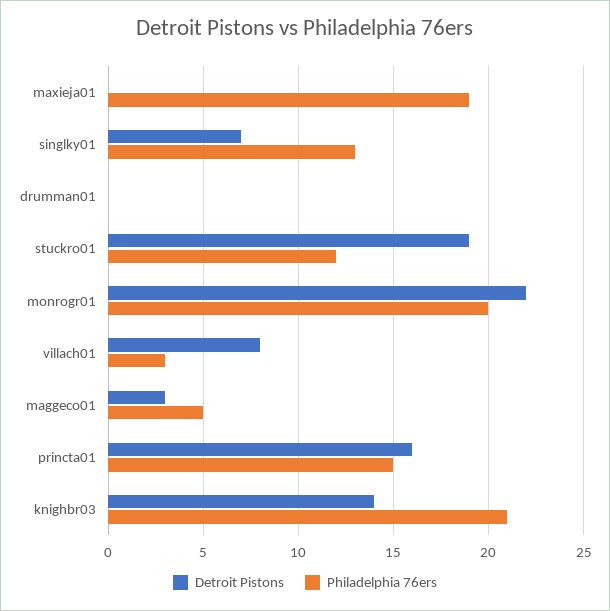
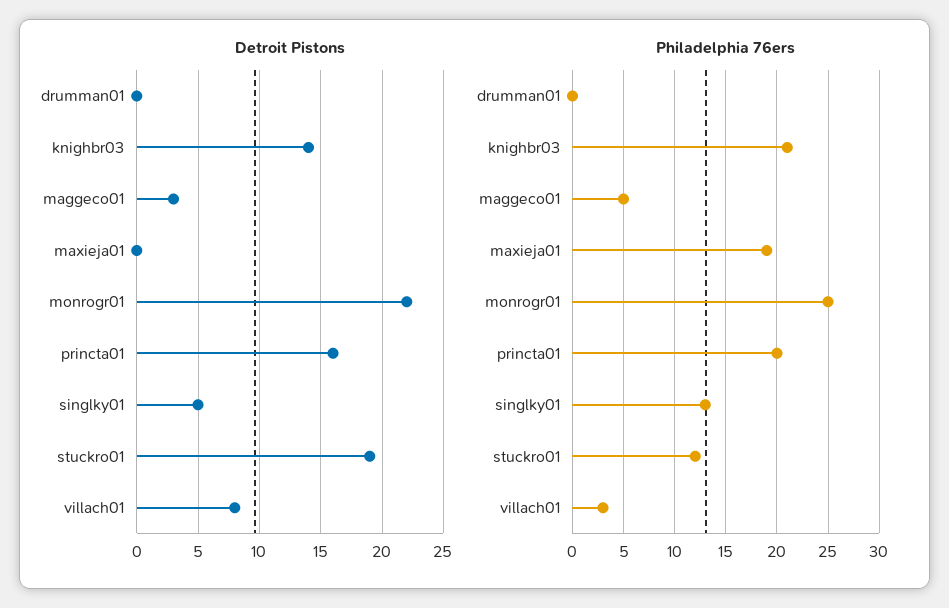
  {
    "Detroit Pistons": {
      "maxieja01": 0,
-     "singlky01": 7,
+     "singlky01": 5,
      "drumman01": 0,
      "stuckro01": 19,
      "monrogr01": 22,
      "villach01": 8,
      "maggeco01": 3,
      "princta01": 16,
      "knighbr03": 14
    },
    "Philadelphia 76ers": {
      "maxieja01": 19,
      "singlky01": 13,
      "drumman01": 0,
      "stuckro01": 12,
-     "monrogr01": 20,
+     "monrogr01": 25,
      "villach01": 3,
      "maggeco01": 5,
-     "princta01": 15,
+     "princta01": 20,
      "knighbr03": 21
    }
  }

